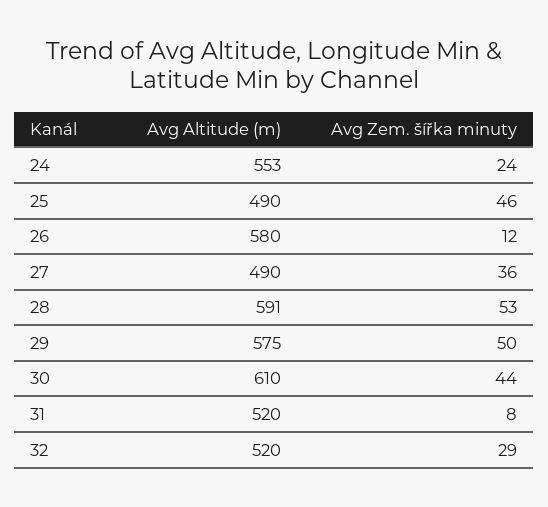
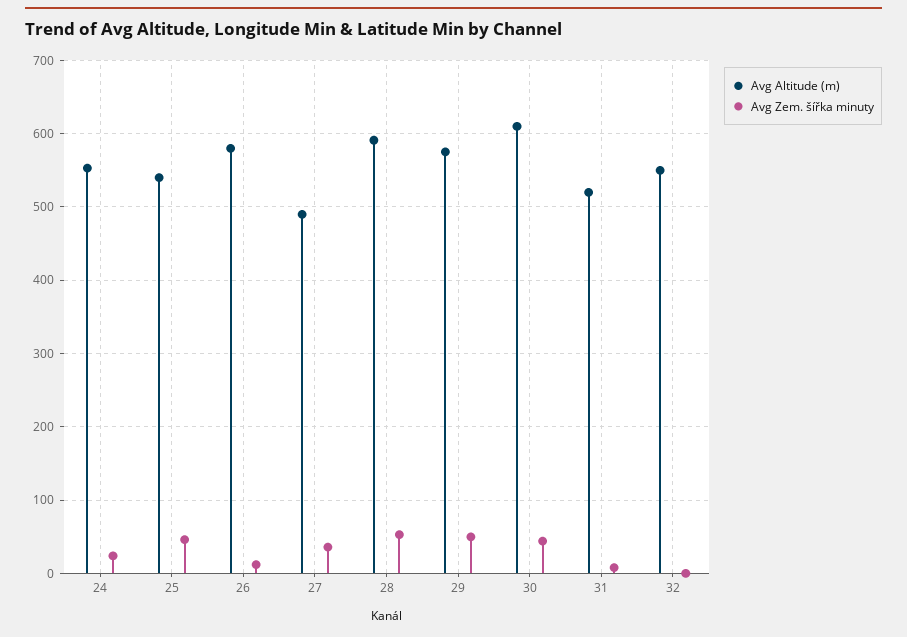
  {
    "Avg Altitude (m)": {
      "24": 553,
-     "25": 490,
+     "25": 540,
      "26": 580,
      "27": 490,
      "28": 591,
      "29": 575,
      "30": 610,
      "31": 520,
-     "32": 520
+     "32": 550
    },
    "Avg Zem. šířka minuty": {
      "24": 24,
      "25": 46,
      "26": 12,
      "27": 36,
      "28": 53,
      "29": 50,
      "30": 44,
      "31": 8,
-     "32": 29
+     "32": 0
    }
  }

